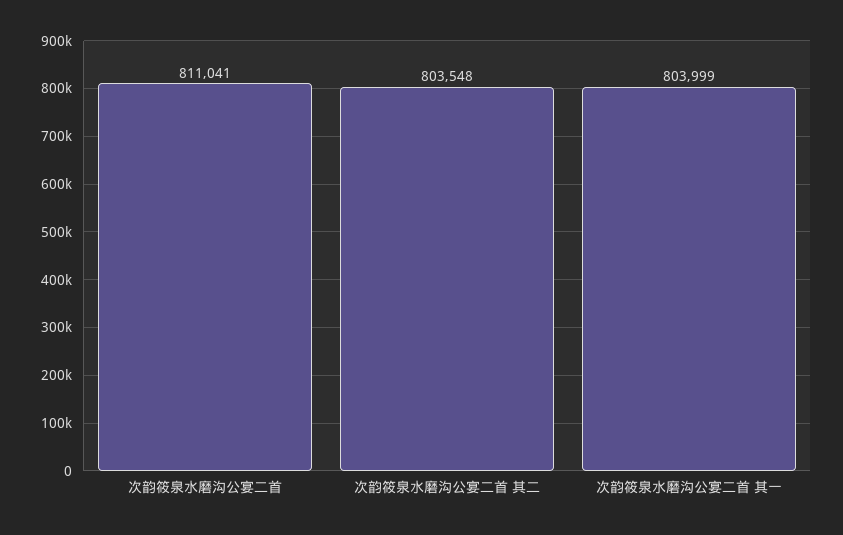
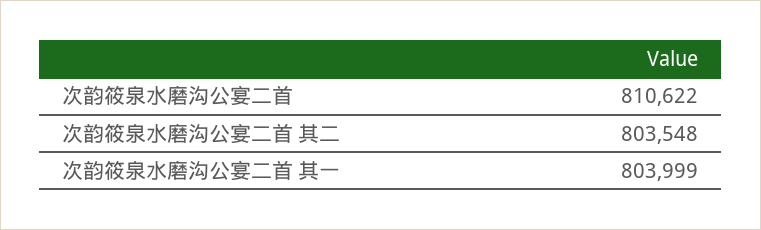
  {
-   "次韵筱泉水磨沟公宴二首": 811041,
+   "次韵筱泉水磨沟公宴二首": 810622,
    "次韵筱泉水磨沟公宴二首 其二": 803548,
    "次韵筱泉水磨沟公宴二首 其一": 803999
  }

